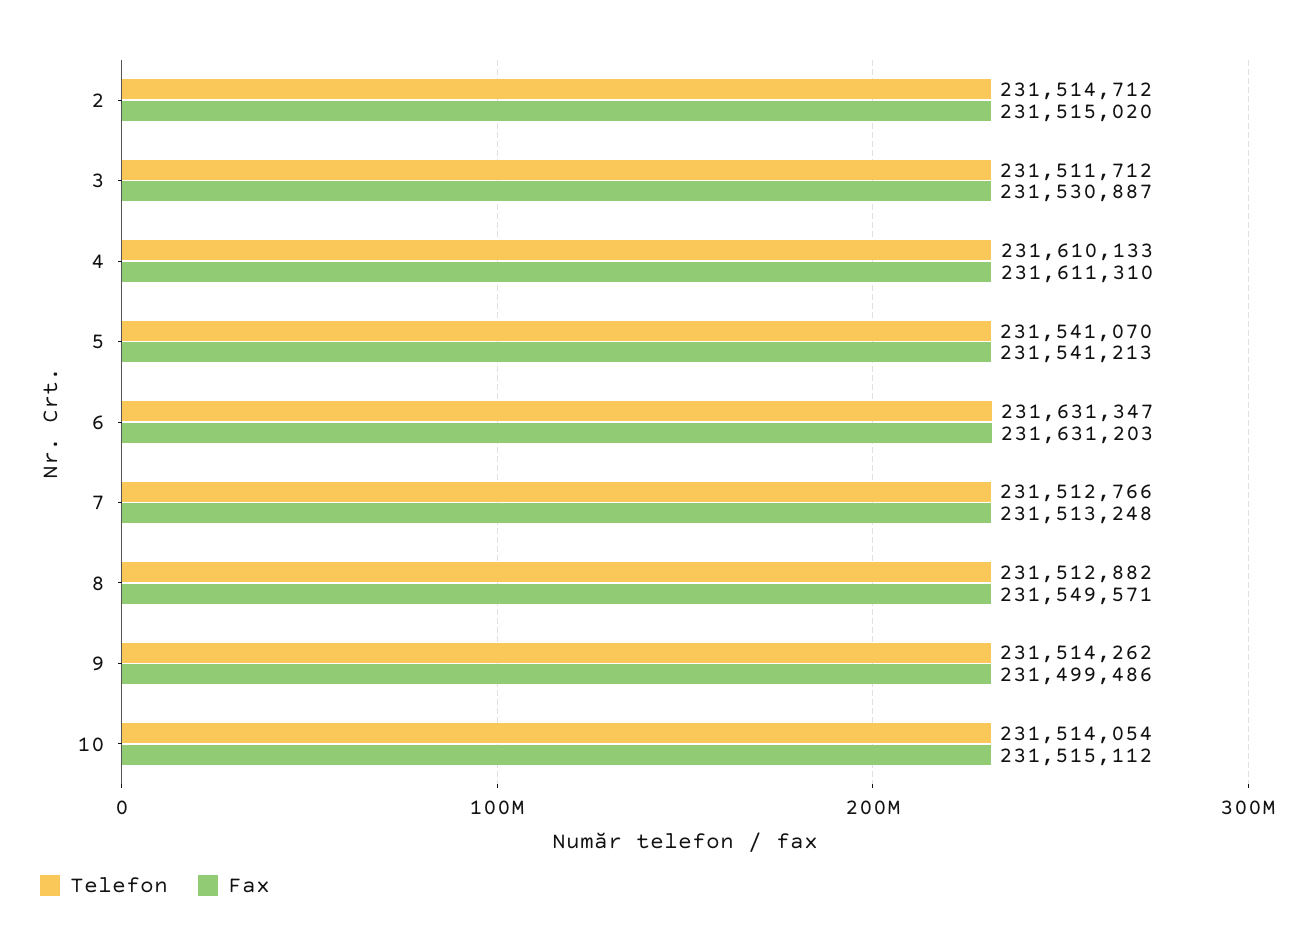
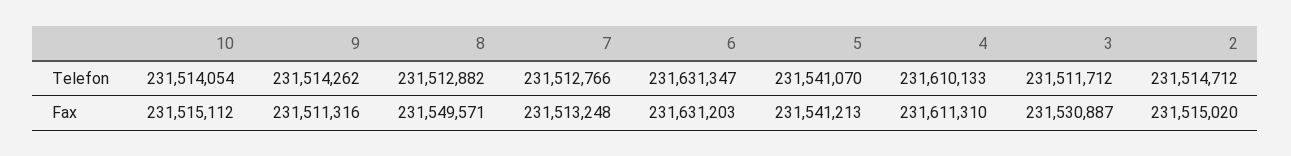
  {
    "Telefon": {
      "2": 231514712,
      "3": 231511712,
      "4": 231610133,
      "5": 231541070,
      "6": 231631347,
      "7": 231512766,
      "8": 231512882,
      "9": 231514262,
      "10": 231514054
    },
    "Fax": {
      "2": 231515020,
      "3": 231530887,
      "4": 231611310,
      "5": 231541213,
      "6": 231631203,
      "7": 231513248,
      "8": 231549571,
-     "9": 231499486,
+     "9": 231511316,
      "10": 231515112
    }
  }

